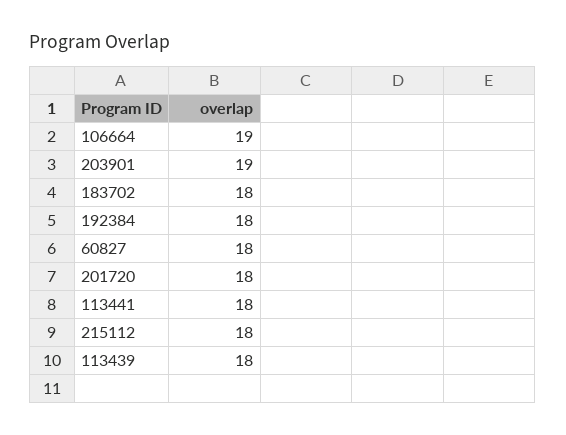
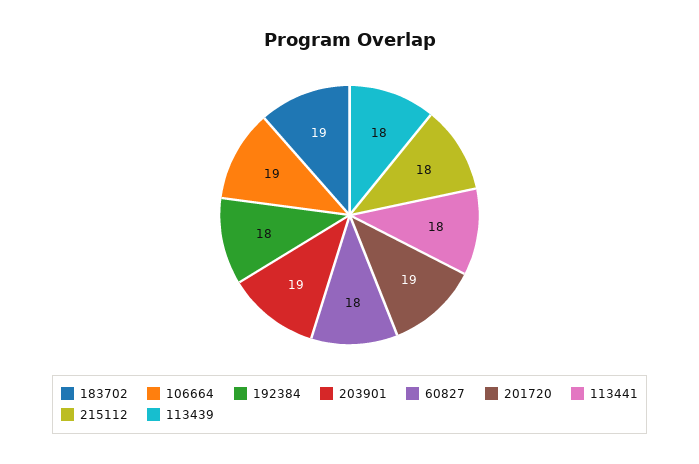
  {
    "106664": 19,
    "203901": 19,
-   "183702": 18,
+   "183702": 19,
    "192384": 18,
    "60827": 18,
-   "201720": 18,
+   "201720": 19,
    "113441": 18,
    "215112": 18,
    "113439": 18
  }

